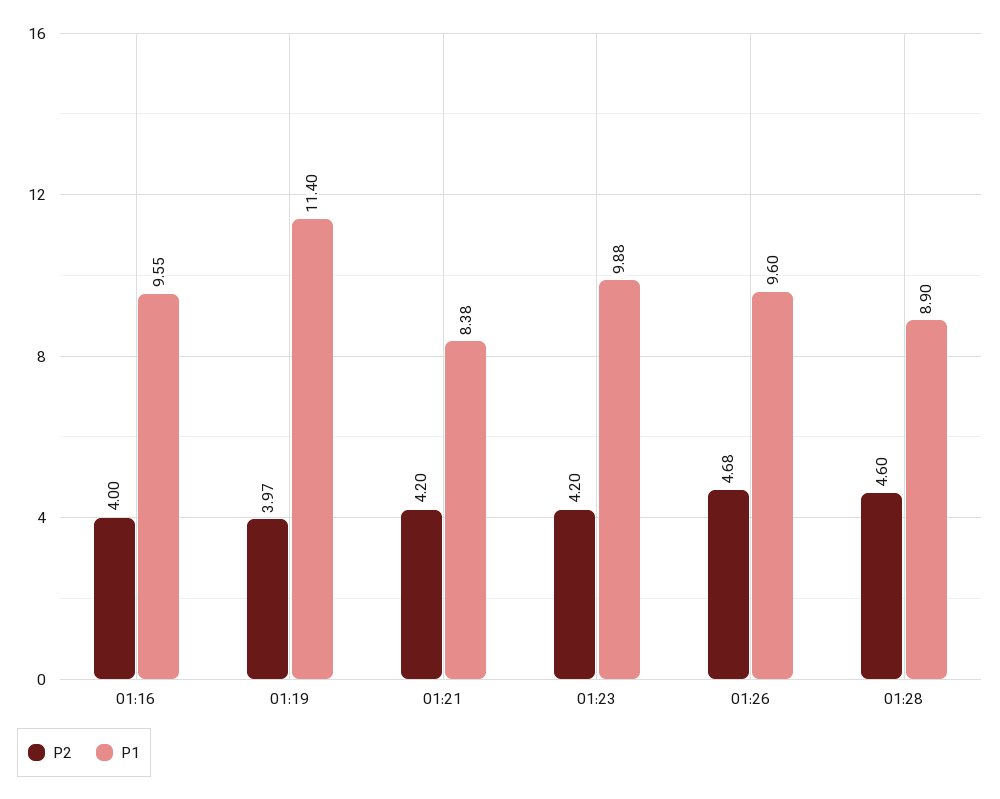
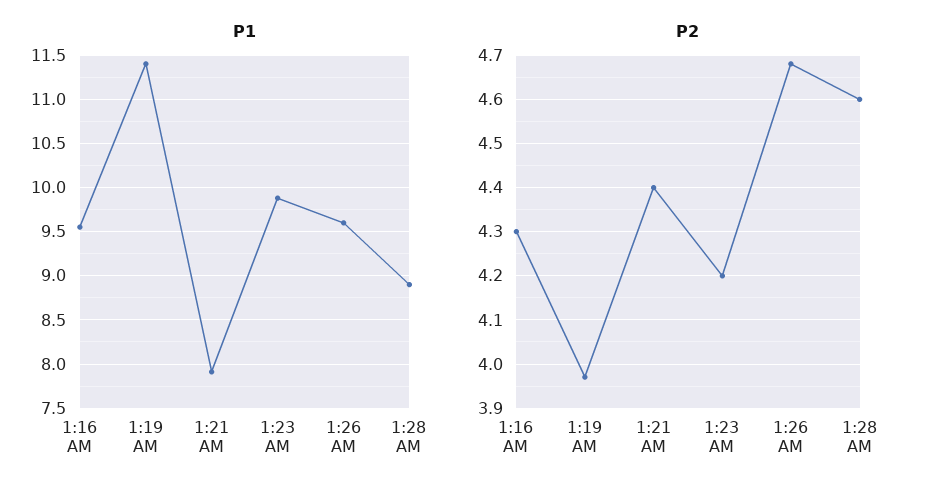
  {
    "P2": {
-     "01:16": 4,
+     "01:16": 4.3,
      "01:19": 3.97,
-     "01:21": 4.2,
+     "01:21": 4.4,
      "01:23": 4.2,
      "01:26": 4.68,
      "01:28": 4.6
    },
    "P1": {
      "01:16": 9.55,
      "01:19": 11.4,
-     "01:21": 8.38,
+     "01:21": 7.9,
      "01:23": 9.88,
      "01:26": 9.6,
      "01:28": 8.9
    }
  }

